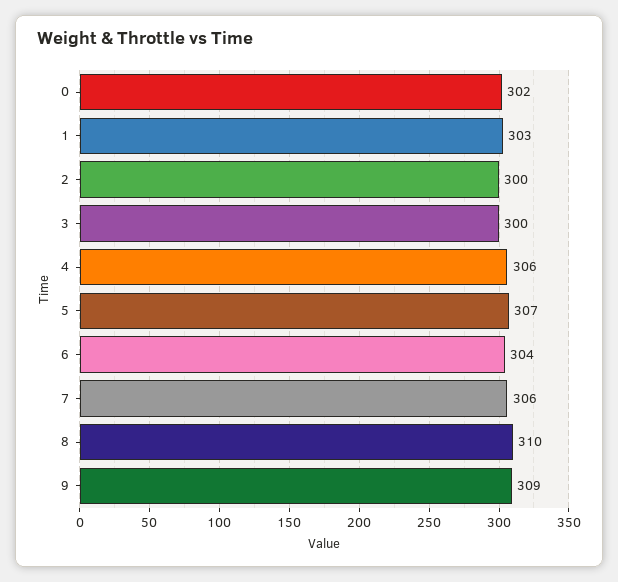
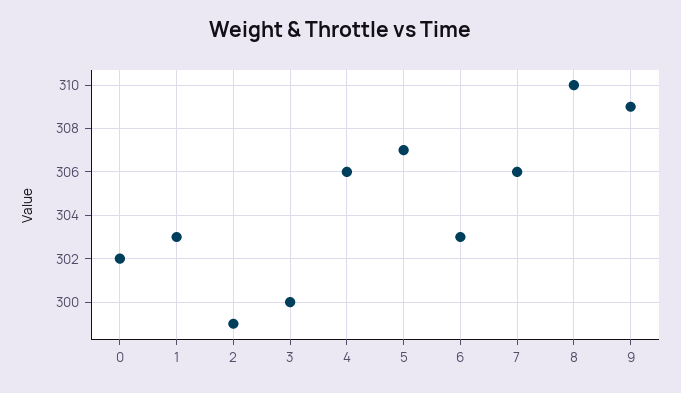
  {
    "0": 302,
    "1": 303,
-   "2": 300,
+   "2": 299,
    "3": 300,
    "4": 306,
    "5": 307,
-   "6": 304,
+   "6": 303,
    "7": 306,
    "8": 310,
    "9": 309
  }

